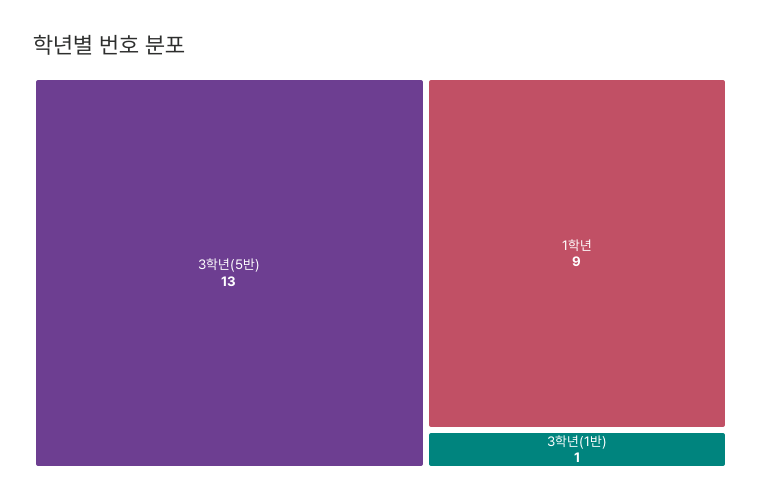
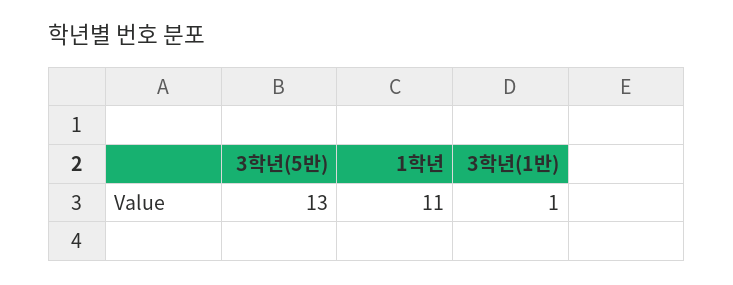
  {
    "3학년(5반)": 13,
-   "1학년": 9,
+   "1학년": 11,
    "3학년(1반)": 1
  }

